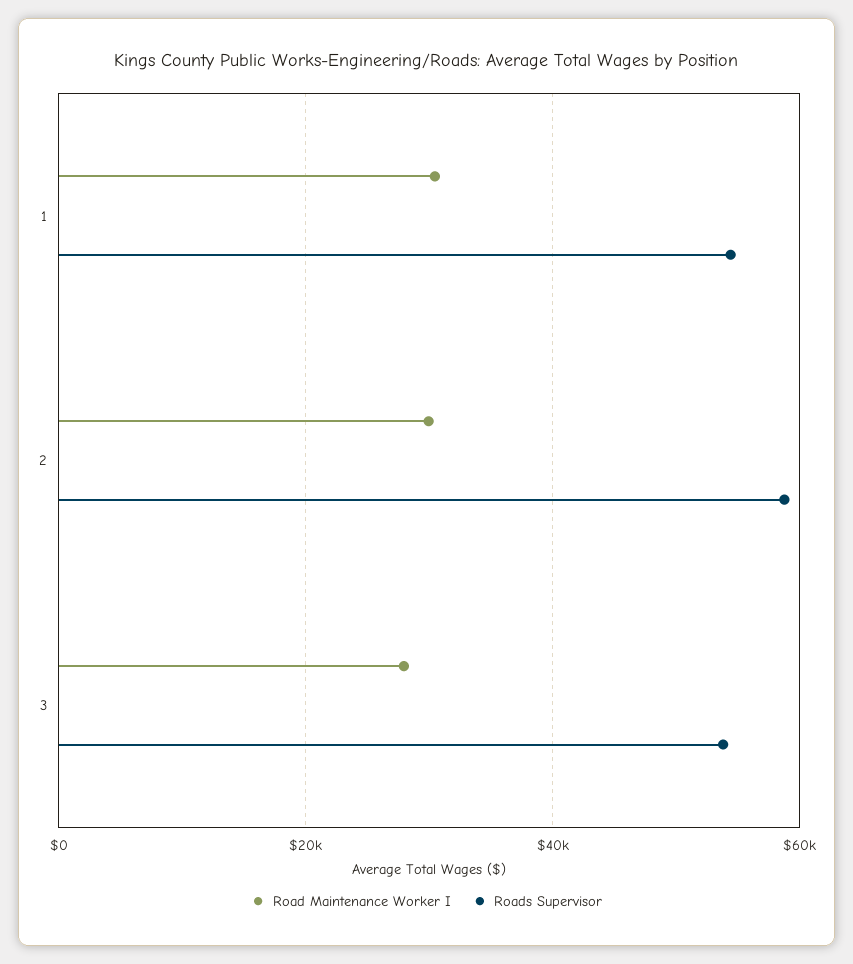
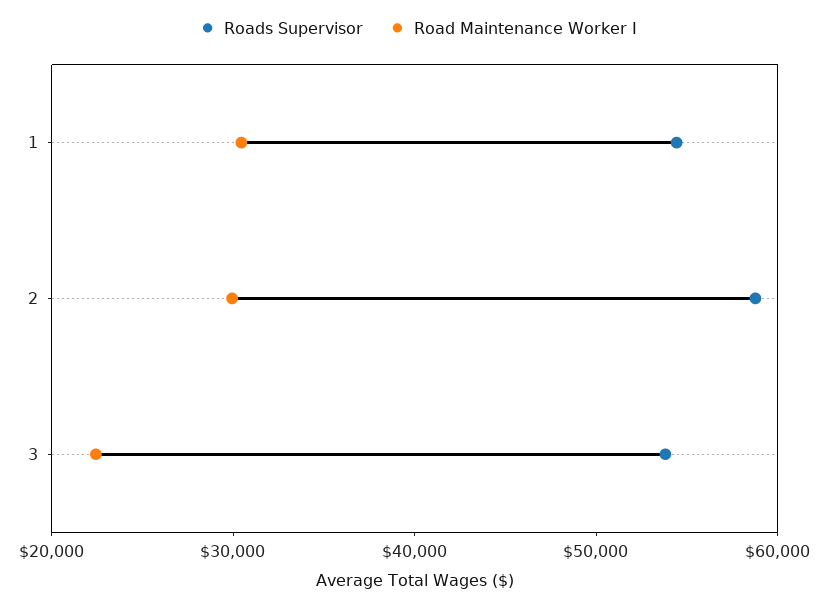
  {
    "Road Maintenance Worker I": {
      "1": 30000,
      "2": 30000,
-     "3": 28000
+     "3": 22000
    },
    "Roads Supervisor": {
      "1": 54000,
      "2": 58000,
      "3": 54000
    }
  }

